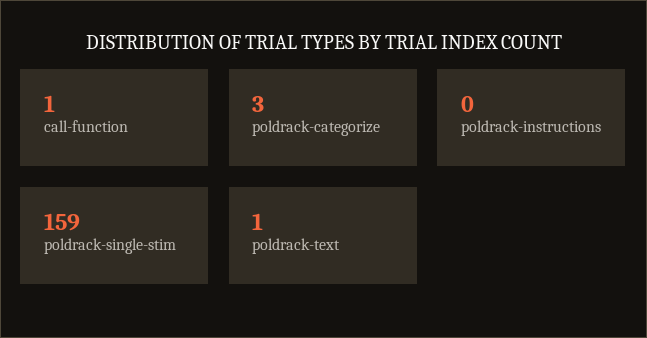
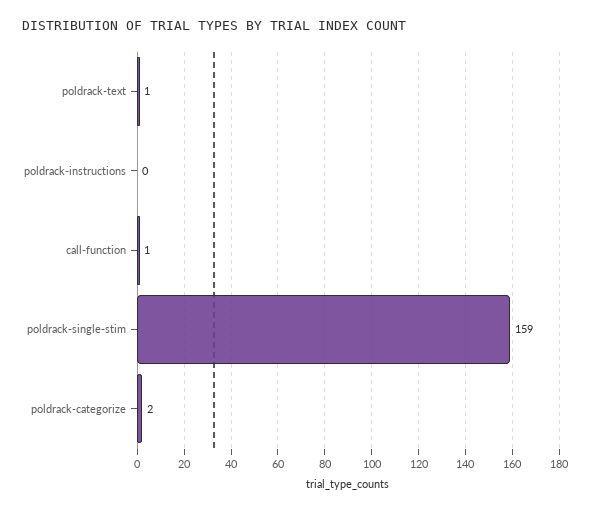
  {
    "call-function": 1,
-   "poldrack-categorize": 3,
+   "poldrack-categorize": 2,
    "poldrack-instructions": 0,
    "poldrack-single-stim": 159,
    "poldrack-text": 1
  }

